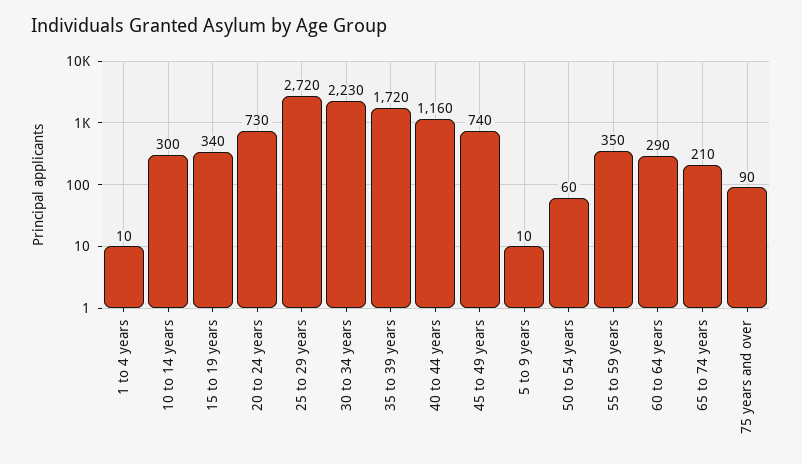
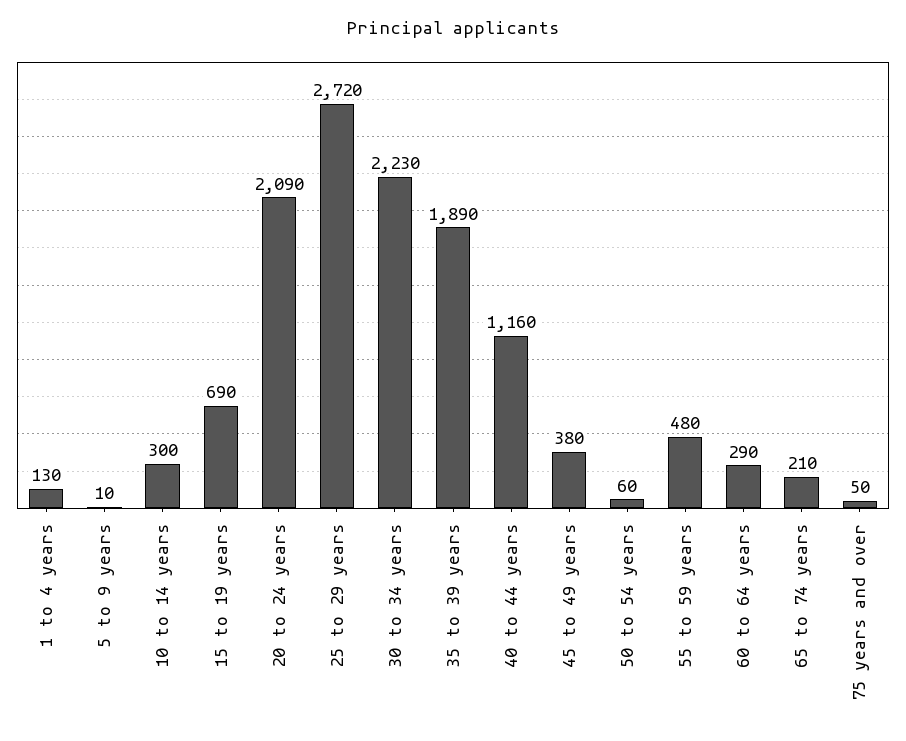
  {
-   "1 to 4 years": 10,
+   "1 to 4 years": 130,
    "10 to 14 years": 300,
-   "15 to 19 years": 340,
+   "15 to 19 years": 690,
-   "20 to 24 years": 730,
+   "20 to 24 years": 2090,
    "25 to 29 years": 2720,
    "30 to 34 years": 2230,
-   "35 to 39 years": 1720,
+   "35 to 39 years": 1890,
    "40 to 44 years": 1160,
-   "45 to 49 years": 740,
+   "45 to 49 years": 380,
    "5 to 9 years": 10,
    "50 to 54 years": 60,
-   "55 to 59 years": 350,
+   "55 to 59 years": 480,
    "60 to 64 years": 290,
    "65 to 74 years": 210,
-   "75 years and over": 90
+   "75 years and over": 50
  }

